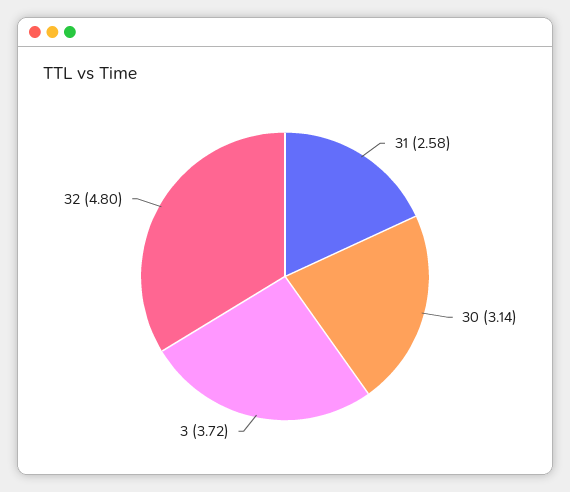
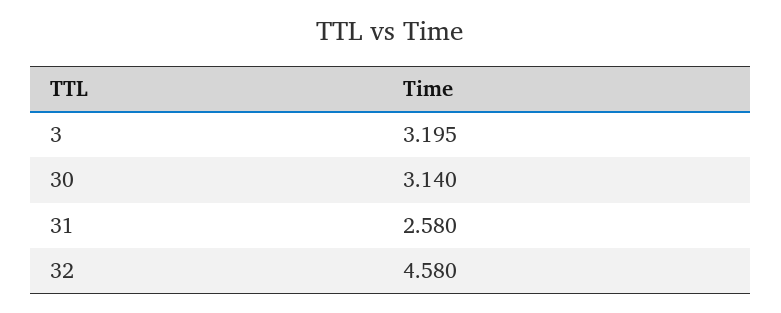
  {
    "31": 2.58,
    "30": 3.14,
-   "3": 3.72,
+   "3": 3.195,
-   "32": 4.8
+   "32": 4.58
  }

